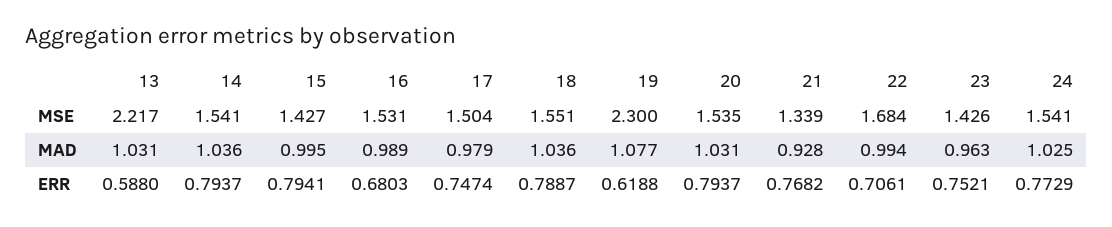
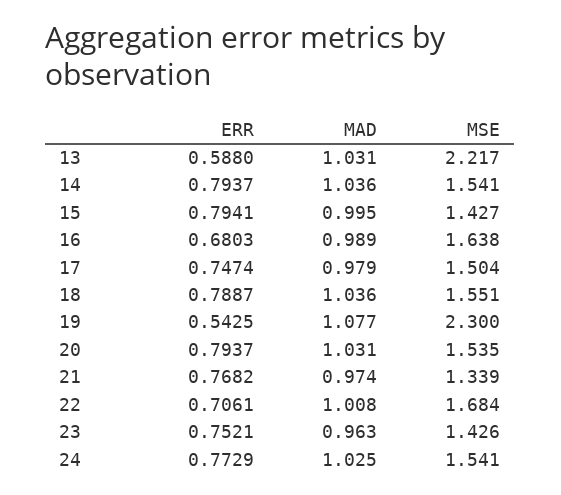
  {
    "13": {
      "MSE": 2.217,
      "MAD": 1.031,
      "ERR": 0.588
    },
    "14": {
      "MSE": 1.541,
      "MAD": 1.036,
      "ERR": 0.7937
    },
    "15": {
      "MSE": 1.427,
      "MAD": 0.995,
      "ERR": 0.7941
    },
    "16": {
-     "MSE": 1.531,
+     "MSE": 1.638,
      "MAD": 0.989,
      "ERR": 0.6803
    },
    "17": {
      "MSE": 1.504,
      "MAD": 0.979,
      "ERR": 0.7474
    },
    "18": {
      "MSE": 1.551,
      "MAD": 1.036,
      "ERR": 0.7887
    },
    "19": {
      "MSE": 2.3,
      "MAD": 1.077,
-     "ERR": 0.6188
+     "ERR": 0.5425
    },
    "20": {
      "MSE": 1.535,
      "MAD": 1.031,
      "ERR": 0.7937
    },
    "21": {
      "MSE": 1.339,
-     "MAD": 0.928,
+     "MAD": 0.974,
      "ERR": 0.7682
    },
    "22": {
      "MSE": 1.684,
-     "MAD": 0.994,
+     "MAD": 1.008,
      "ERR": 0.7061
    },
    "23": {
      "MSE": 1.426,
      "MAD": 0.963,
      "ERR": 0.7521
    },
    "24": {
      "MSE": 1.541,
      "MAD": 1.025,
      "ERR": 0.7729
    }
  }

